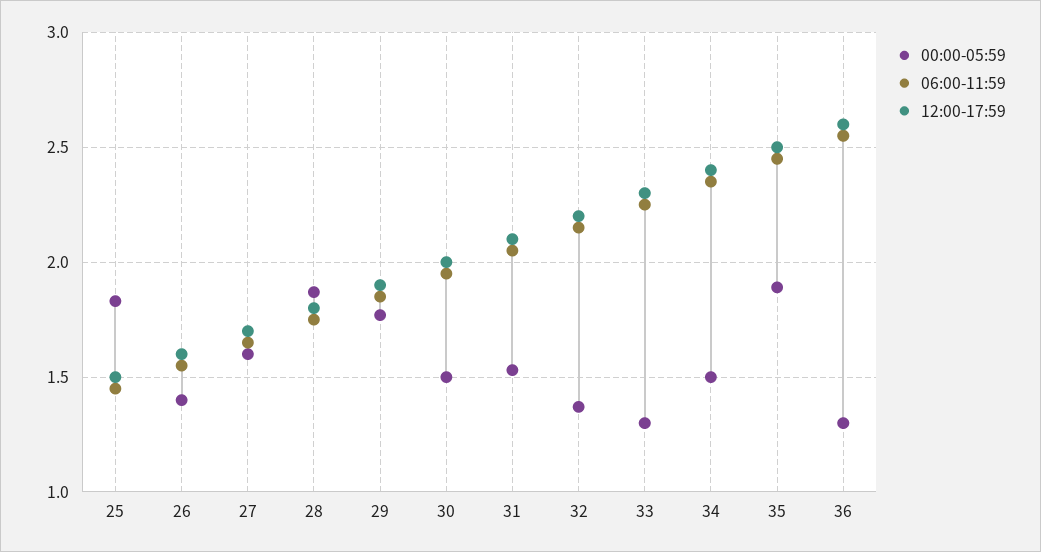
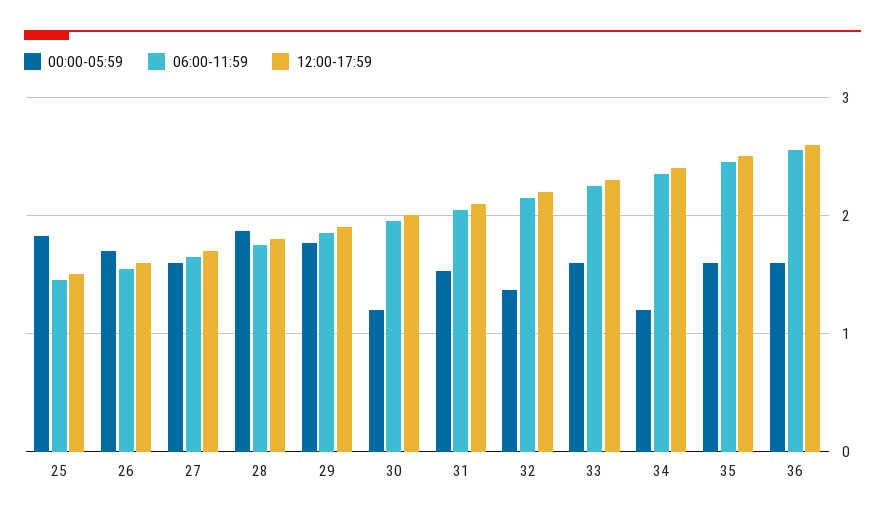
  {
    "00:00-05:59": {
      "25": 1.85,
-     "26": 1.4,
+     "26": 1.7,
      "27": 1.6,
      "28": 1.85,
      "29": 1.75,
-     "30": 1.5,
+     "30": 1.2,
      "31": 1.55,
      "32": 1.35,
-     "33": 1.3,
+     "33": 1.6,
-     "34": 1.5,
+     "34": 1.2,
-     "35": 1.9,
+     "35": 1.6,
-     "36": 1.3
+     "36": 1.6
    },
    "06:00-11:59": {
      "25": 1.45,
      "26": 1.55,
      "27": 1.65,
      "28": 1.75,
      "29": 1.85,
      "30": 1.95,
      "31": 2.05,
      "32": 2.15,
      "33": 2.25,
      "34": 2.35,
      "35": 2.45,
      "36": 2.55
    },
    "12:00-17:59": {
      "25": 1.5,
      "26": 1.6,
      "27": 1.7,
      "28": 1.8,
      "29": 1.9,
      "30": 2,
      "31": 2.1,
      "32": 2.2,
      "33": 2.3,
      "34": 2.4,
      "35": 2.5,
      "36": 2.6
    }
  }

